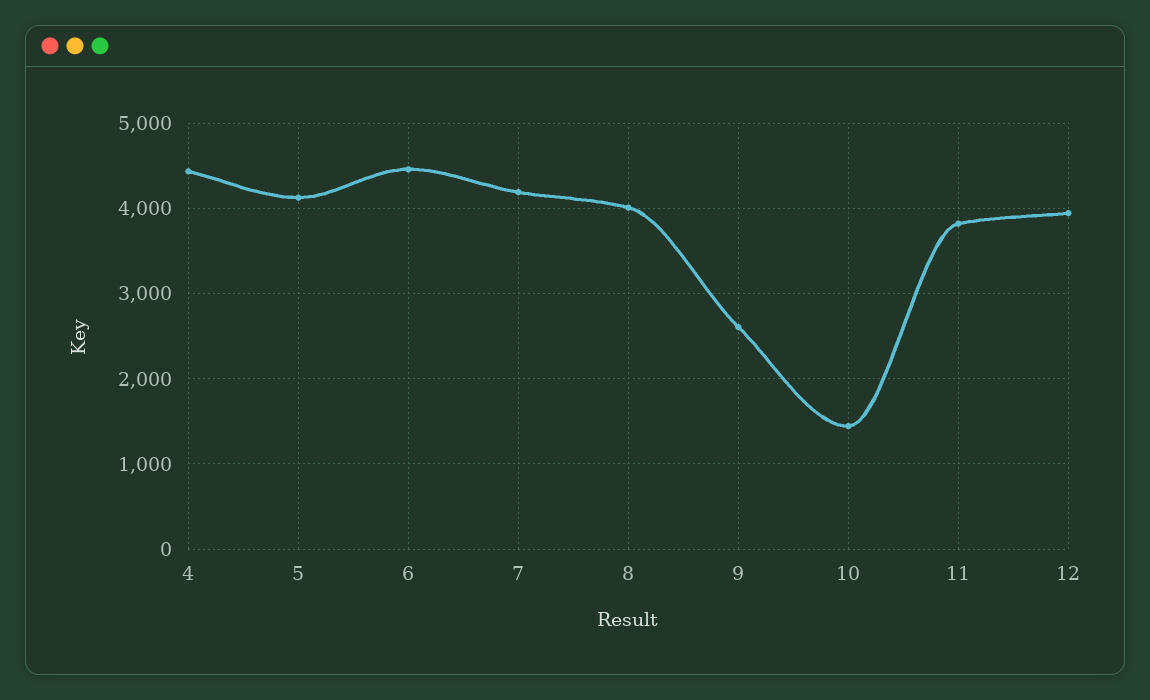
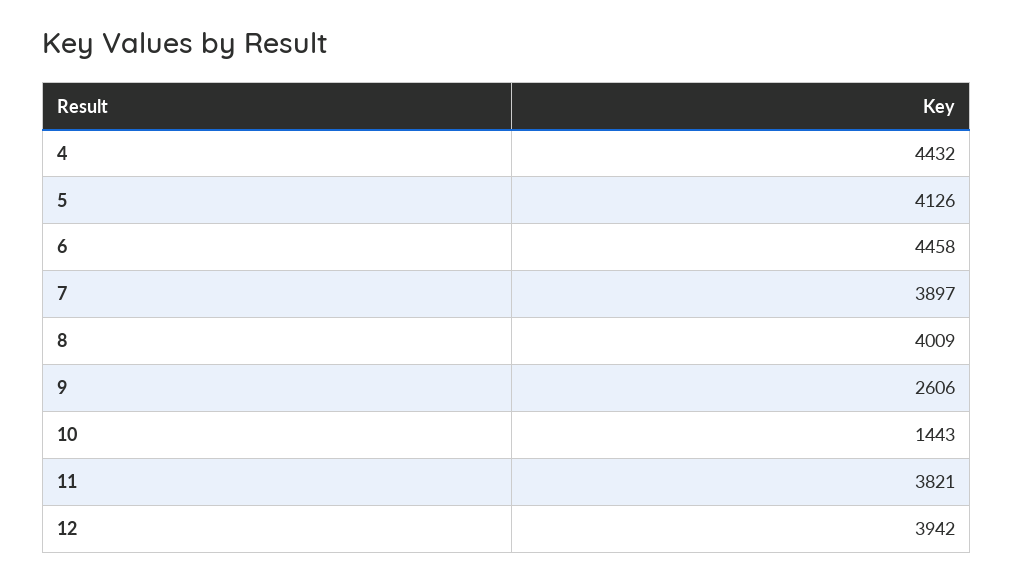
  {
    "4": 4432,
    "5": 4126,
    "6": 4458,
-   "7": 4200,
+   "7": 3897,
    "8": 4009,
    "9": 2606,
    "10": 1443,
    "11": 3821,
    "12": 3942
  }

